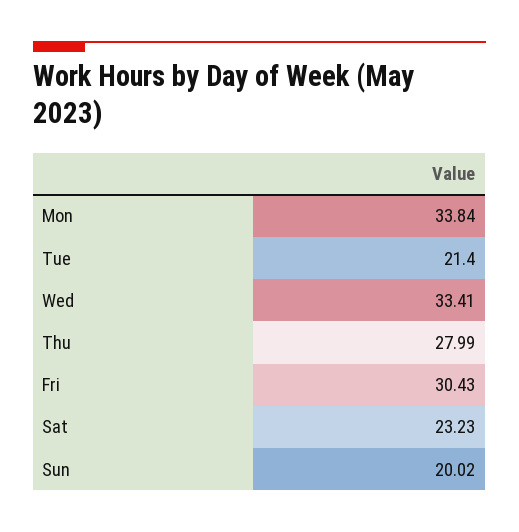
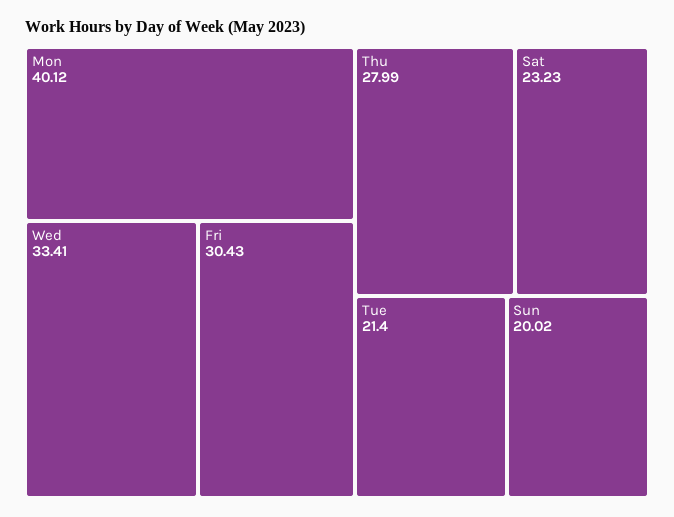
  {
-   "Mon": 33.84,
+   "Mon": 40.12,
    "Tue": 21.4,
    "Wed": 33.41,
    "Thu": 27.99,
    "Fri": 30.43,
    "Sat": 23.23,
    "Sun": 20.02
  }

